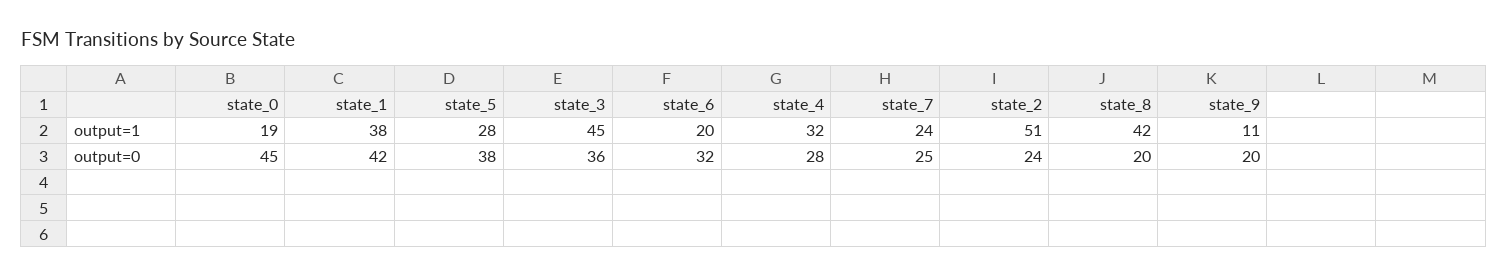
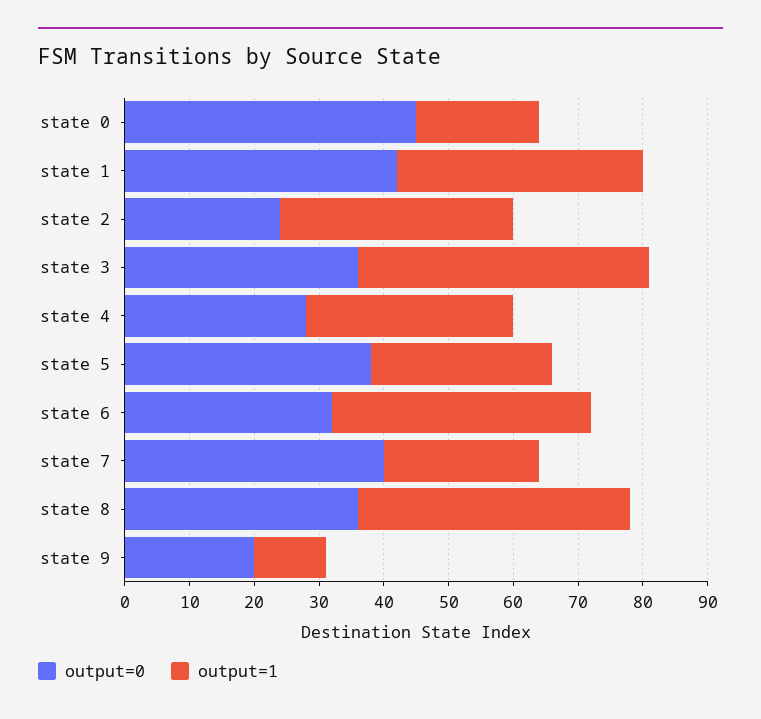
  {
    "output=1": {
      "state_0": 19,
      "state_1": 38,
      "state_5": 28,
      "state_3": 45,
-     "state_6": 20,
+     "state_6": 40,
      "state_4": 32,
      "state_7": 24,
-     "state_2": 51,
+     "state_2": 35,
      "state_8": 42,
      "state_9": 11
    },
    "output=0": {
      "state_0": 45,
      "state_1": 42,
      "state_5": 38,
      "state_3": 36,
      "state_6": 32,
      "state_4": 28,
-     "state_7": 25,
+     "state_7": 40,
      "state_2": 24,
-     "state_8": 20,
+     "state_8": 35,
      "state_9": 20
    }
  }

